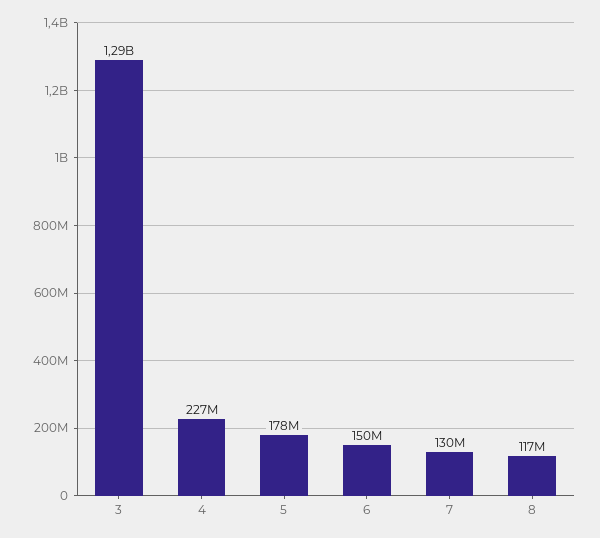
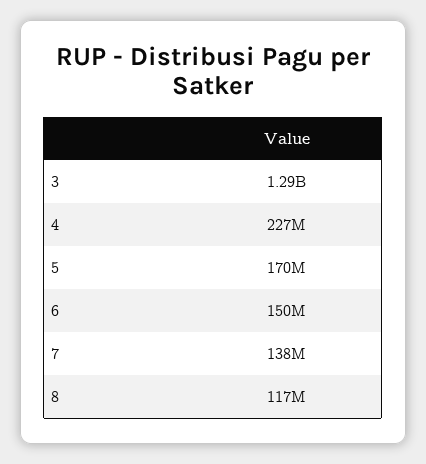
  {
    "3": 1290000000,
    "4": 227000000,
-   "5": 178000000,
+   "5": 170000000,
    "6": 150000000,
-   "7": 130000000,
+   "7": 138000000,
    "8": 117000000
  }

